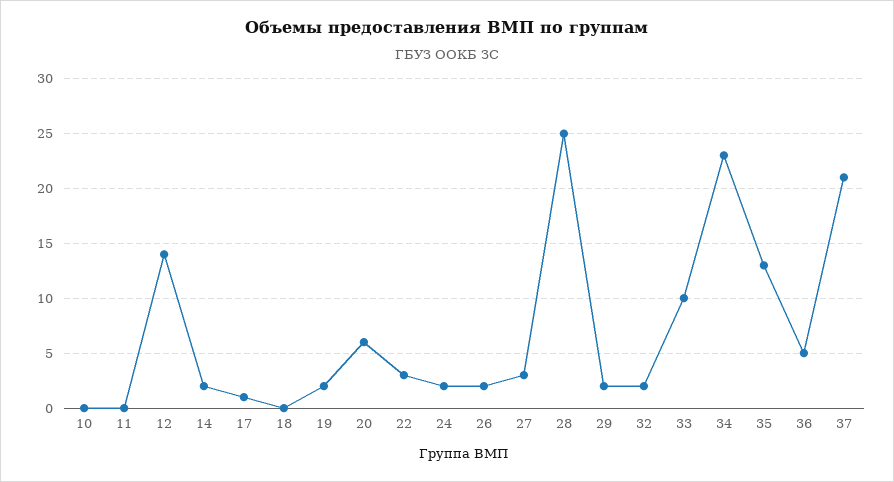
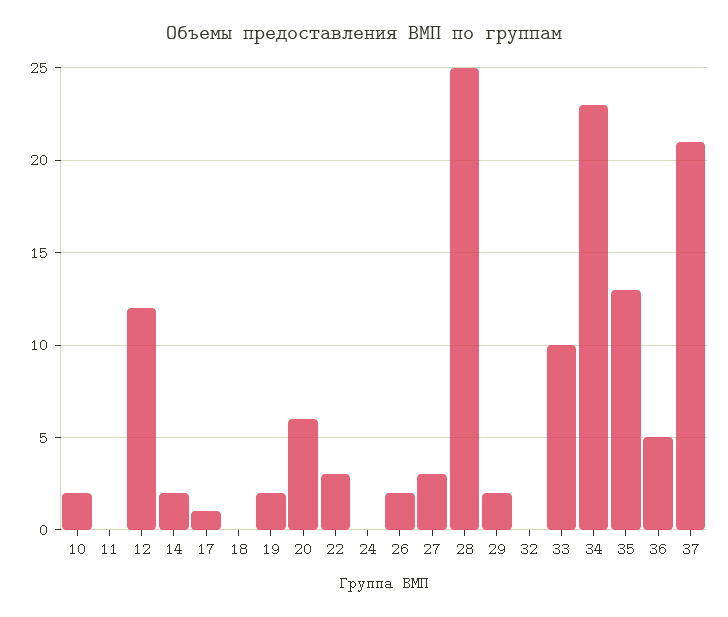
  {
-   "10": 0,
+   "10": 2,
    "11": 0,
-   "12": 14,
+   "12": 12,
    "14": 2,
    "17": 1,
    "18": 0,
    "19": 2,
    "20": 6,
    "22": 3,
-   "24": 2,
+   "24": 0,
    "26": 2,
    "27": 3,
    "28": 25,
    "29": 2,
-   "32": 2,
+   "32": 0,
    "33": 10,
    "34": 23,
    "35": 13,
    "36": 5,
    "37": 21
  }

